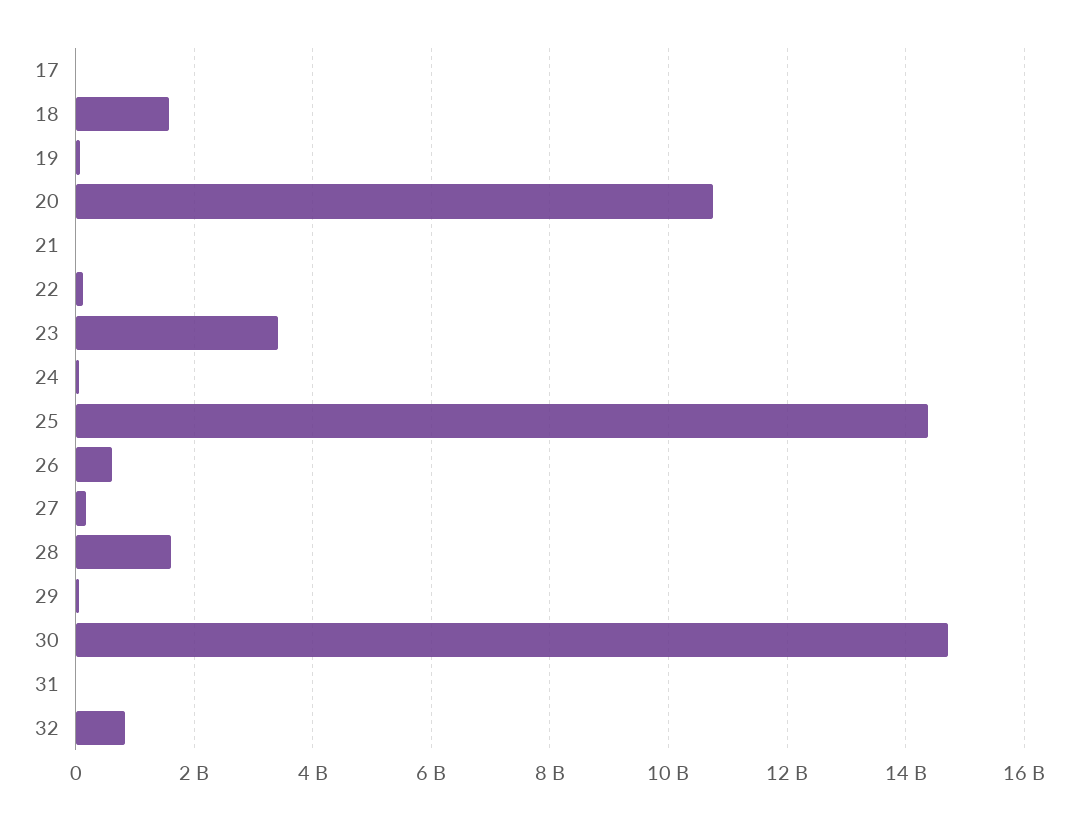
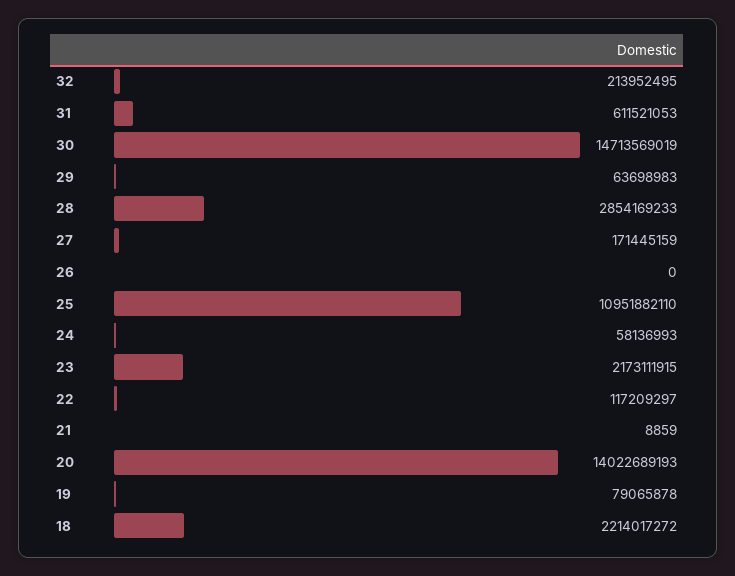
  {
-   "17": 0,
-   "18": 1600000000,
+   "18": 2214017272,
    "19": 79065878,
-   "20": 10800000000,
+   "20": 14022689193,
    "21": 8859,
    "22": 117209297,
-   "23": 3400000000,
+   "23": 2173111915,
    "24": 58136993,
-   "25": 14400000000,
+   "25": 10951882110,
-   "26": 600000000,
+   "26": 0,
    "27": 171445159,
-   "28": 1600000000,
+   "28": 2854169233,
    "29": 63698983,
    "30": 14713569019,
-   "31": 0,
+   "31": 611521053,
-   "32": 800000000
+   "32": 213952495
  }

